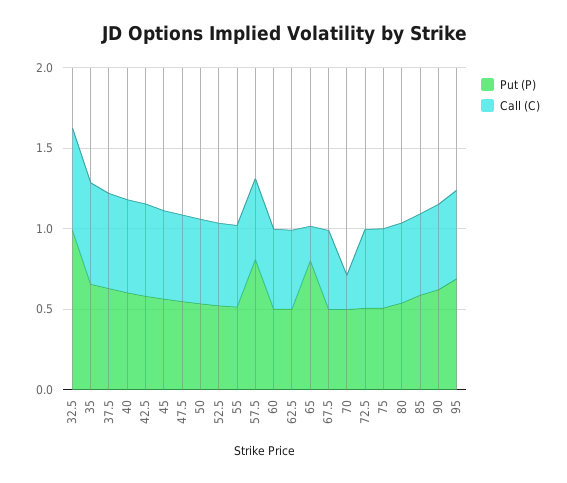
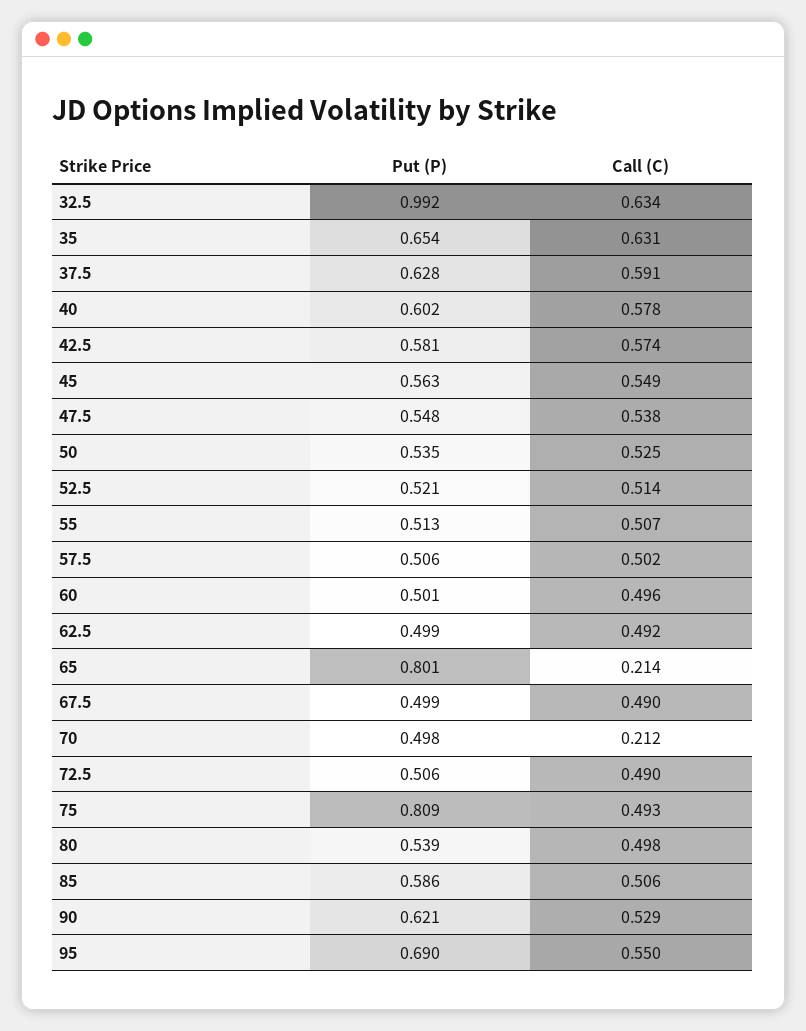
  {
    "Put (P)": {
      "32.5": 0.992,
      "35": 0.654,
      "37.5": 0.628,
      "40": 0.602,
      "42.5": 0.581,
      "45": 0.563,
      "47.5": 0.548,
      "50": 0.535,
      "52.5": 0.521,
      "55": 0.513,
-     "57.5": 0.8,
+     "57.5": 0.506,
      "60": 0.501,
      "62.5": 0.499,
      "65": 0.801,
      "67.5": 0.499,
      "70": 0.498,
      "72.5": 0.506,
-     "75": 0.5,
+     "75": 0.809,
      "80": 0.539,
      "85": 0.586,
      "90": 0.621,
      "95": 0.69
    },
    "Call (C)": {
      "32.5": 0.634,
      "35": 0.631,
      "37.5": 0.591,
      "40": 0.578,
      "42.5": 0.574,
      "45": 0.549,
      "47.5": 0.538,
      "50": 0.525,
      "52.5": 0.514,
      "55": 0.507,
      "57.5": 0.502,
      "60": 0.496,
      "62.5": 0.492,
      "65": 0.214,
      "67.5": 0.49,
      "70": 0.212,
      "72.5": 0.49,
      "75": 0.493,
      "80": 0.498,
      "85": 0.506,
      "90": 0.529,
      "95": 0.55
    }
  }

